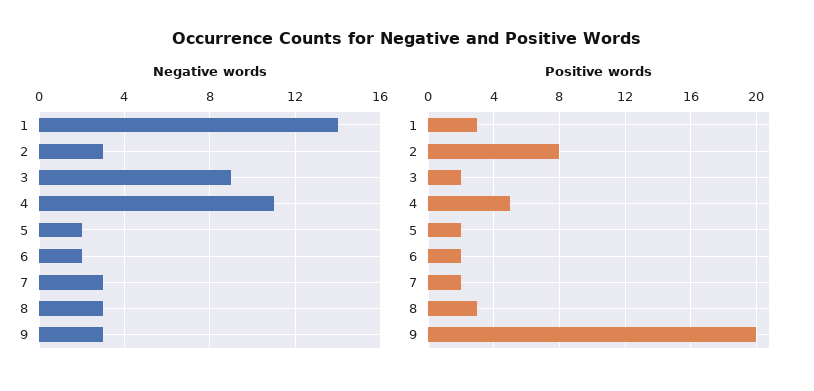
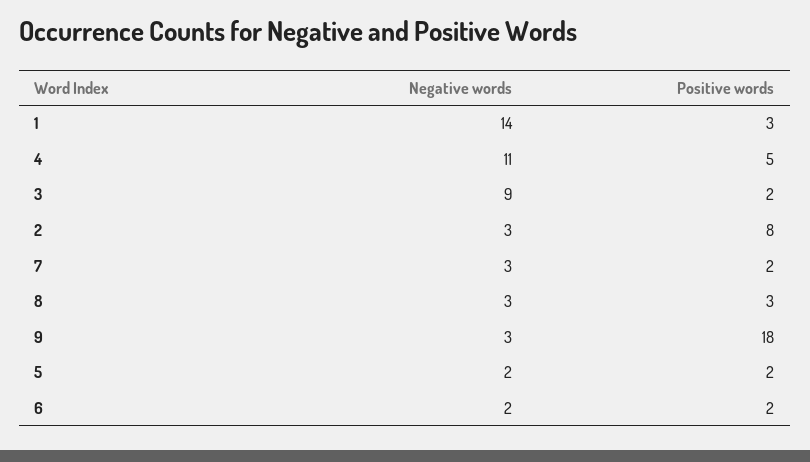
  {
    "Negative words": {
      "1": 14,
      "2": 3,
      "3": 9,
      "4": 11,
      "5": 2,
      "6": 2,
      "7": 3,
      "8": 3,
      "9": 3
    },
    "Positive words": {
      "1": 3,
      "2": 8,
      "3": 2,
      "4": 5,
      "5": 2,
      "6": 2,
      "7": 2,
      "8": 3,
-     "9": 20
+     "9": 18
    }
  }

